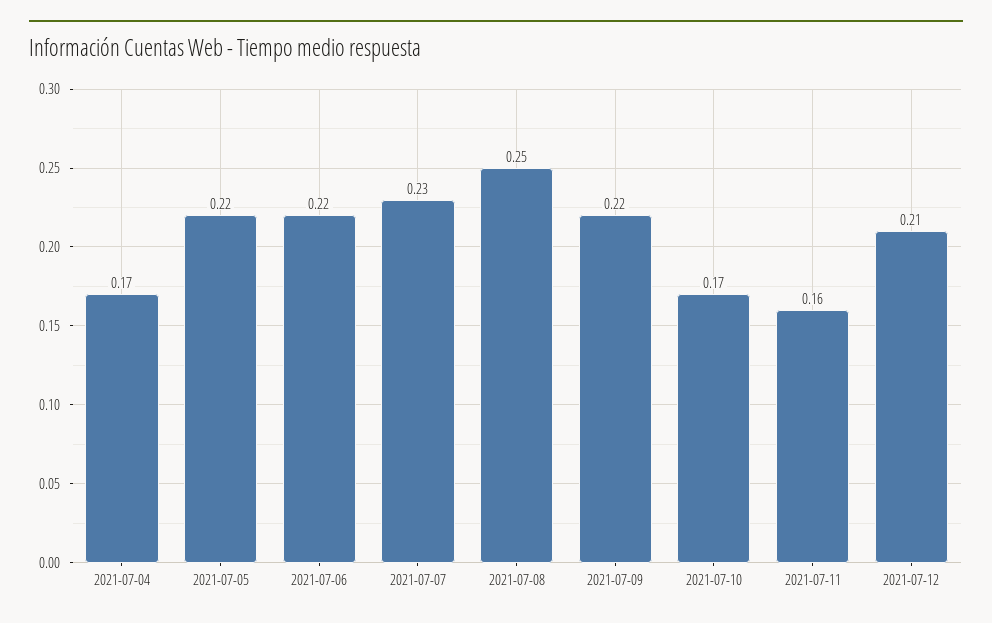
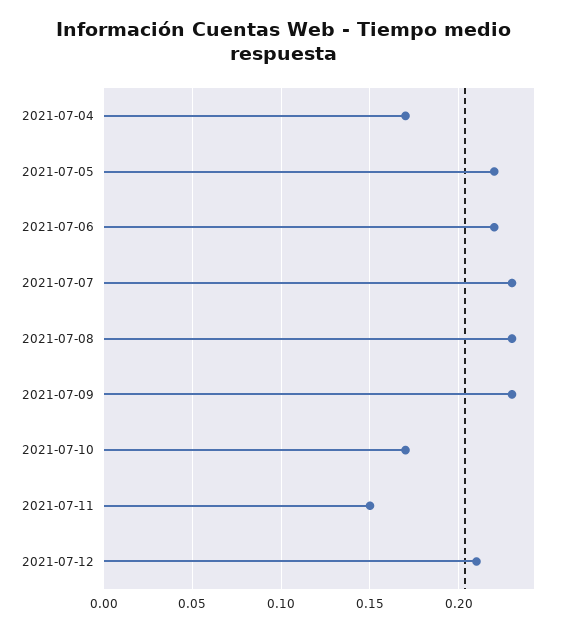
  {
    "2021-07-04": 0.17,
    "2021-07-05": 0.22,
    "2021-07-06": 0.22,
    "2021-07-07": 0.23,
-   "2021-07-08": 0.25,
+   "2021-07-08": 0.23,
-   "2021-07-09": 0.22,
+   "2021-07-09": 0.23,
    "2021-07-10": 0.17,
-   "2021-07-11": 0.16,
+   "2021-07-11": 0.15,
    "2021-07-12": 0.21
  }

